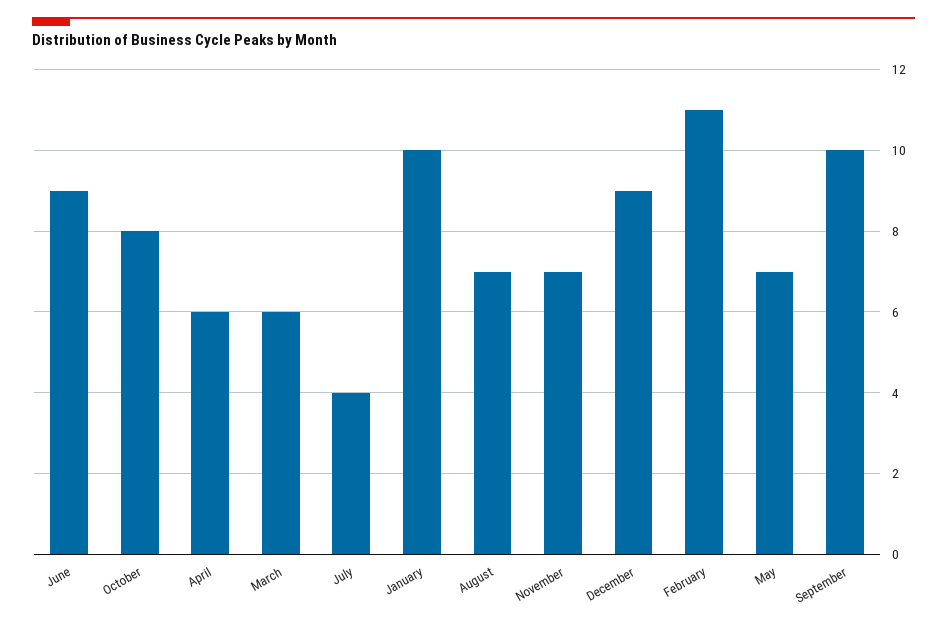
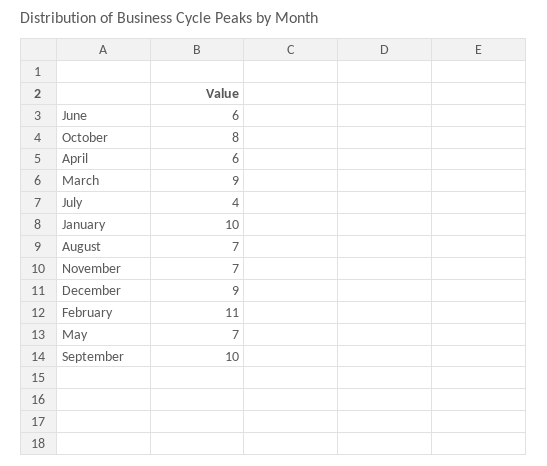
  {
-   "June": 9,
+   "June": 6,
    "October": 8,
    "April": 6,
-   "March": 6,
+   "March": 9,
    "July": 4,
    "January": 10,
    "August": 7,
    "November": 7,
    "December": 9,
    "February": 11,
    "May": 7,
    "September": 10
  }

